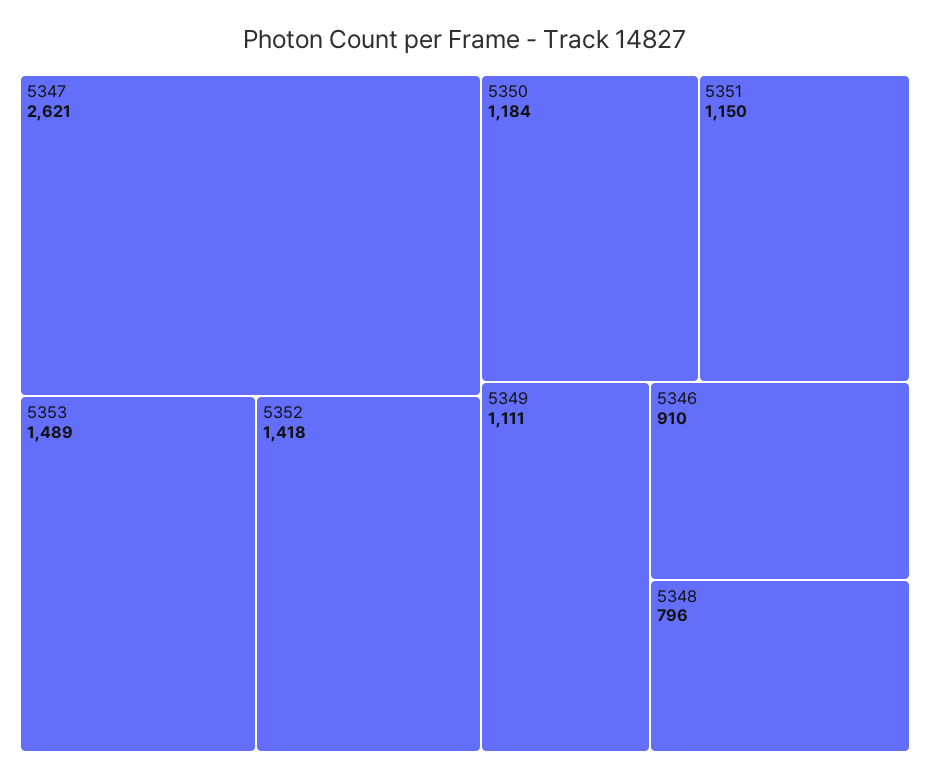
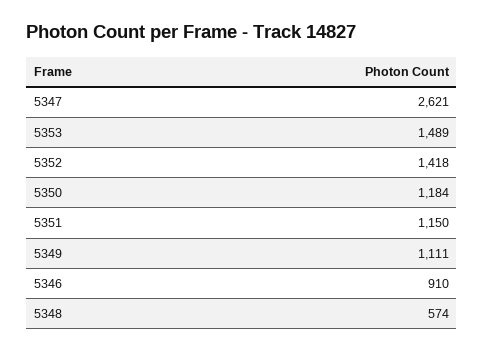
  {
    "5347": 2621,
    "5353": 1489,
    "5352": 1418,
    "5350": 1184,
    "5351": 1150,
    "5349": 1111,
    "5346": 910,
-   "5348": 796
+   "5348": 574
  }

